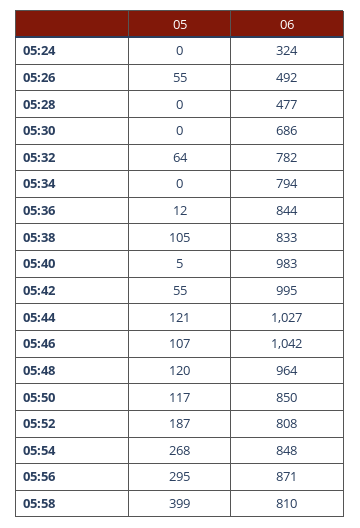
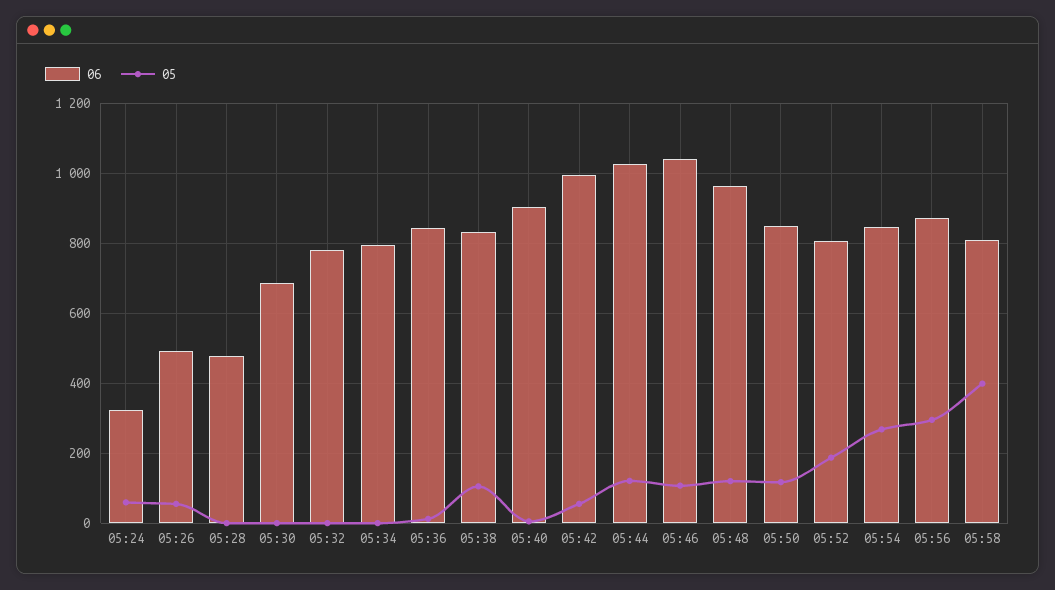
  {
    "05": {
-     "05:24": 0,
+     "05:24": 60,
      "05:26": 55,
      "05:28": 0,
      "05:30": 0,
-     "05:32": 64,
+     "05:32": 0,
      "05:34": 0,
      "05:36": 12,
      "05:38": 105,
      "05:40": 5,
      "05:42": 55,
      "05:44": 121,
      "05:46": 107,
      "05:48": 120,
      "05:50": 117,
      "05:52": 187,
      "05:54": 268,
      "05:56": 295,
      "05:58": 399
    },
    "06": {
      "05:24": 324,
      "05:26": 492,
      "05:28": 477,
      "05:30": 686,
      "05:32": 782,
      "05:34": 794,
      "05:36": 844,
      "05:38": 833,
-     "05:40": 983,
+     "05:40": 900,
      "05:42": 995,
      "05:44": 1027,
      "05:46": 1042,
      "05:48": 964,
      "05:50": 850,
      "05:52": 808,
      "05:54": 848,
      "05:56": 871,
      "05:58": 810
    }
  }

